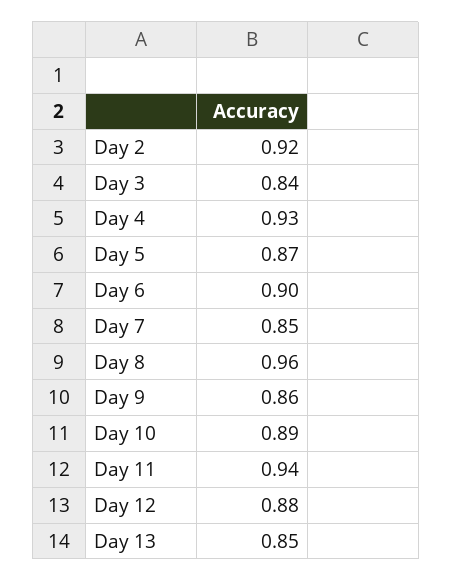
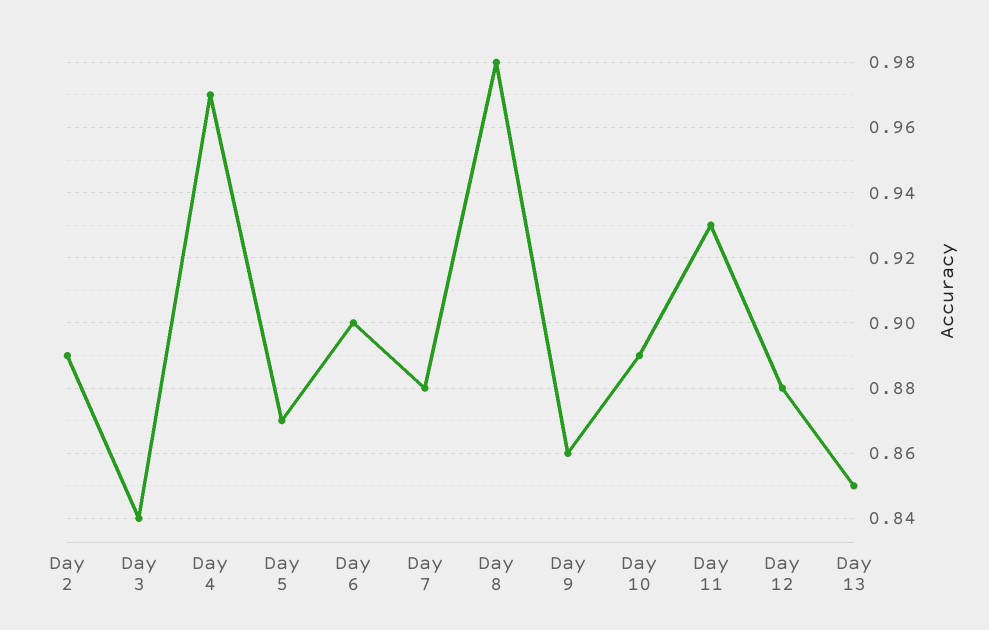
  {
-   "Day 2": 0.92,
+   "Day 2": 0.89,
    "Day 3": 0.84,
-   "Day 4": 0.93,
+   "Day 4": 0.97,
    "Day 5": 0.87,
    "Day 6": 0.9,
-   "Day 7": 0.85,
+   "Day 7": 0.88,
-   "Day 8": 0.96,
+   "Day 8": 0.98,
    "Day 9": 0.86,
    "Day 10": 0.89,
-   "Day 11": 0.94,
+   "Day 11": 0.93,
    "Day 12": 0.88,
    "Day 13": 0.85
  }

